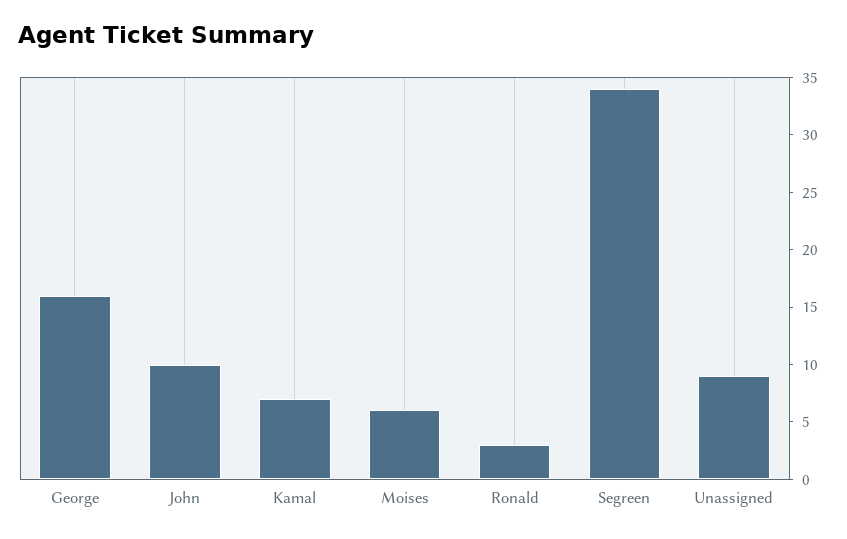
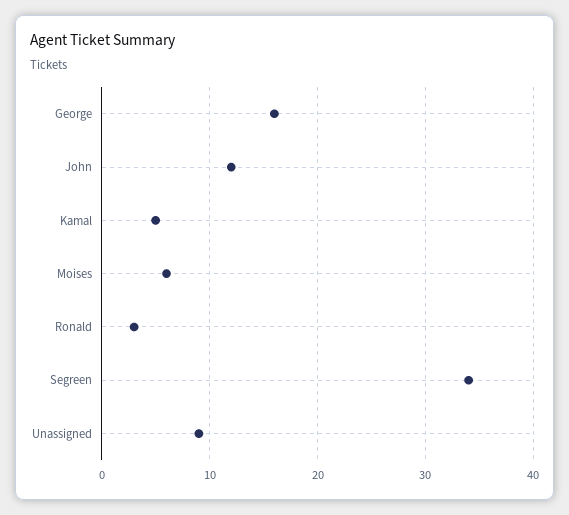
  {
    "George": 16,
-   "John": 10,
+   "John": 12,
-   "Kamal": 7,
+   "Kamal": 5,
    "Moises": 6,
    "Ronald": 3,
    "Segreen": 34,
    "Unassigned": 9
  }

